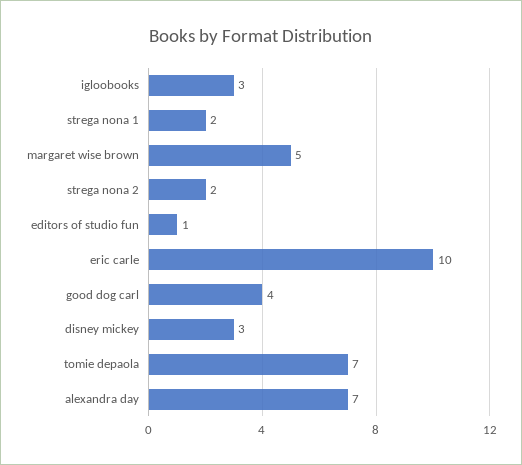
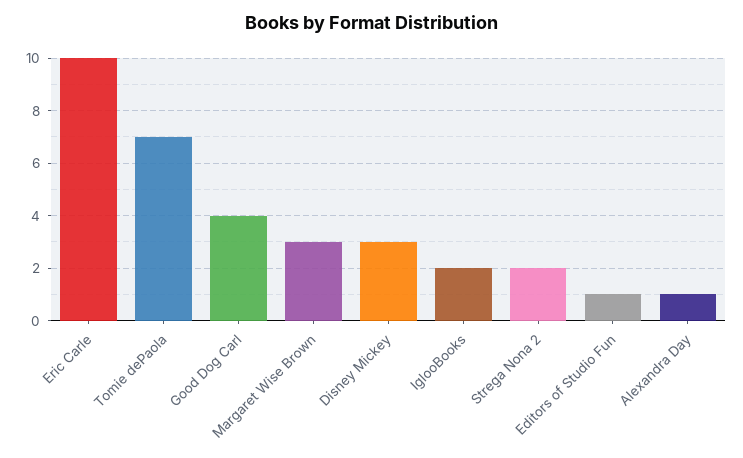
  {
-   "igloobooks": 3,
+   "igloobooks": 2,
-   "strega nona 1": 2,
-   "margaret wise brown": 5,
+   "margaret wise brown": 3,
    "strega nona 2": 2,
    "editors of studio fun": 1,
    "eric carle": 10,
    "good dog carl": 4,
    "disney mickey": 3,
    "tomie depaola": 7,
-   "alexandra day": 7
+   "alexandra day": 1
  }

